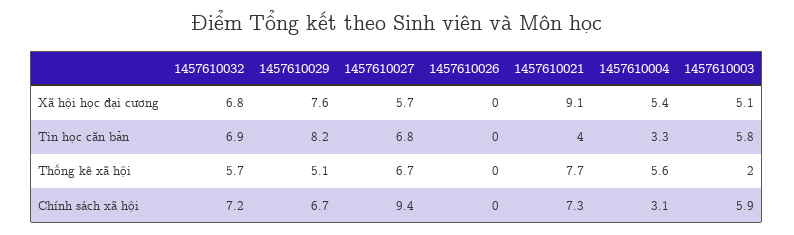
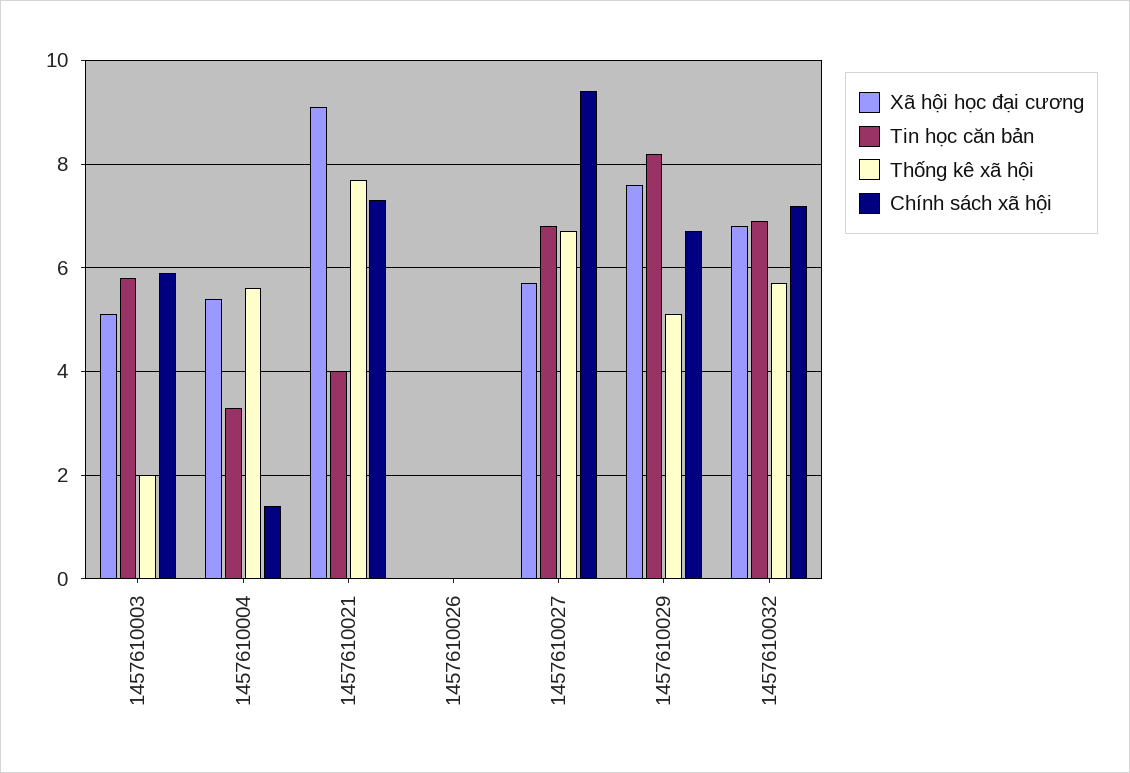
  {
    "Xã hội học đại cương": {
      "1457610032": 6.8,
      "1457610029": 7.6,
      "1457610027": 5.7,
      "1457610026": 0,
      "1457610021": 9.1,
      "1457610004": 5.4,
      "1457610003": 5.1
    },
    "Tin học căn bản": {
      "1457610032": 6.9,
      "1457610029": 8.2,
      "1457610027": 6.8,
      "1457610026": 0,
      "1457610021": 4,
      "1457610004": 3.3,
      "1457610003": 5.8
    },
    "Thống kê xã hội": {
      "1457610032": 5.7,
      "1457610029": 5.1,
      "1457610027": 6.7,
      "1457610026": 0,
      "1457610021": 7.7,
      "1457610004": 5.6,
      "1457610003": 2
    },
    "Chính sách xã hội": {
      "1457610032": 7.2,
      "1457610029": 6.7,
      "1457610027": 9.4,
      "1457610026": 0,
      "1457610021": 7.3,
-     "1457610004": 3.1,
+     "1457610004": 1.5,
      "1457610003": 5.9
    }
  }

